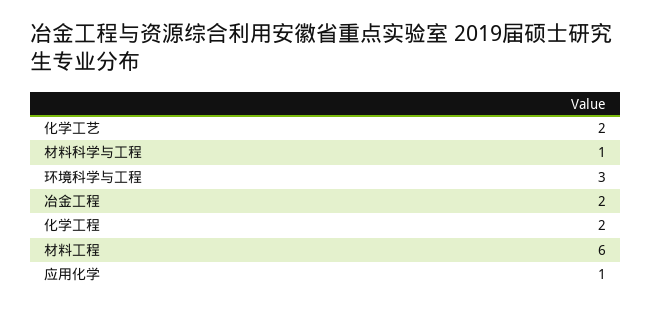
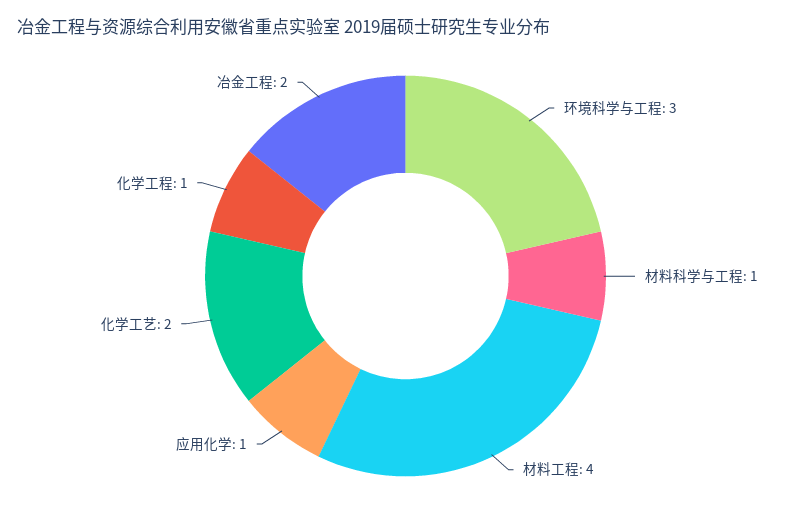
  {
    "化学工艺": 2,
    "材料科学与工程": 1,
    "环境科学与工程": 3,
    "冶金工程": 2,
-   "化学工程": 2,
+   "化学工程": 1,
-   "材料工程": 6,
+   "材料工程": 4,
    "应用化学": 1
  }

